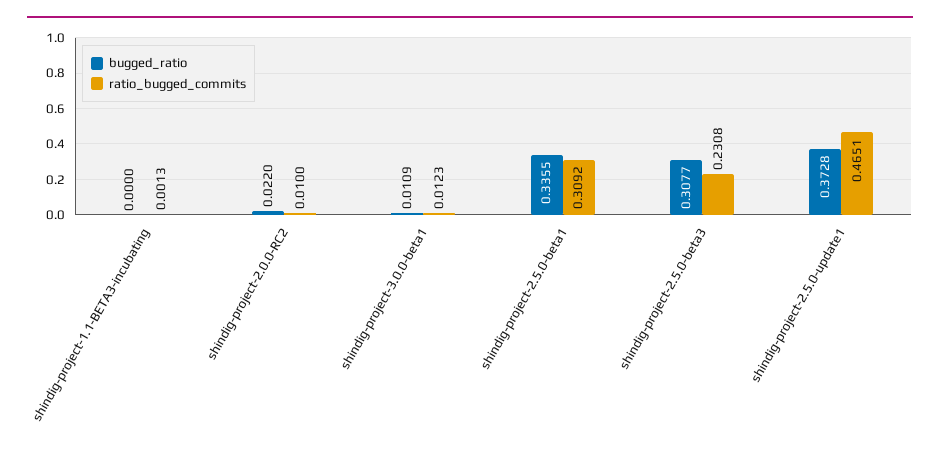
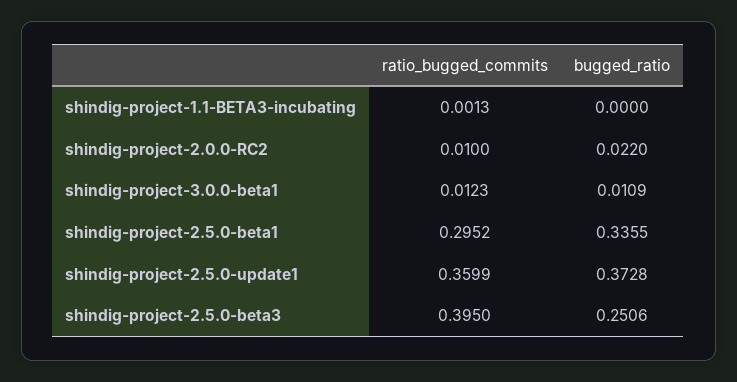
  {
    "bugged_ratio": {
      "shindig-project-1.1-BETA3-incubating": 0,
      "shindig-project-2.0.0-RC2": 0.022,
      "shindig-project-3.0.0-beta1": 0.0109,
      "shindig-project-2.5.0-beta1": 0.3355,
-     "shindig-project-2.5.0-beta3": 0.3077,
+     "shindig-project-2.5.0-beta3": 0.2506,
      "shindig-project-2.5.0-update1": 0.3728
    },
    "ratio_bugged_commits": {
      "shindig-project-1.1-BETA3-incubating": 0.0013,
      "shindig-project-2.0.0-RC2": 0.01,
      "shindig-project-3.0.0-beta1": 0.0123,
-     "shindig-project-2.5.0-beta1": 0.3092,
+     "shindig-project-2.5.0-beta1": 0.2952,
-     "shindig-project-2.5.0-beta3": 0.2308,
+     "shindig-project-2.5.0-beta3": 0.395,
-     "shindig-project-2.5.0-update1": 0.4651
+     "shindig-project-2.5.0-update1": 0.3599
    }
  }

